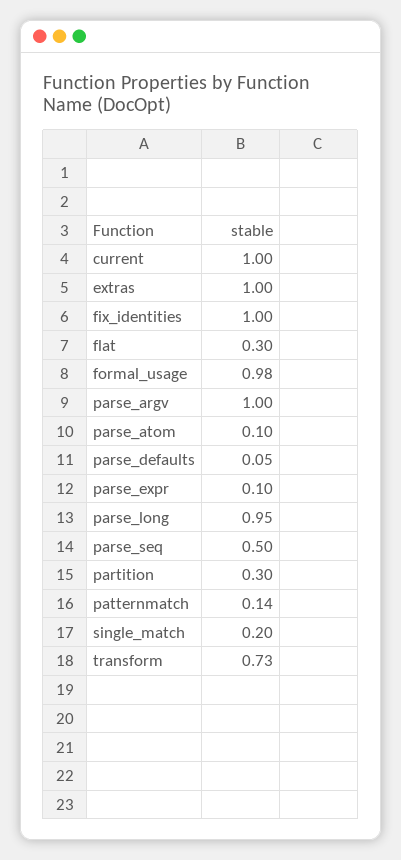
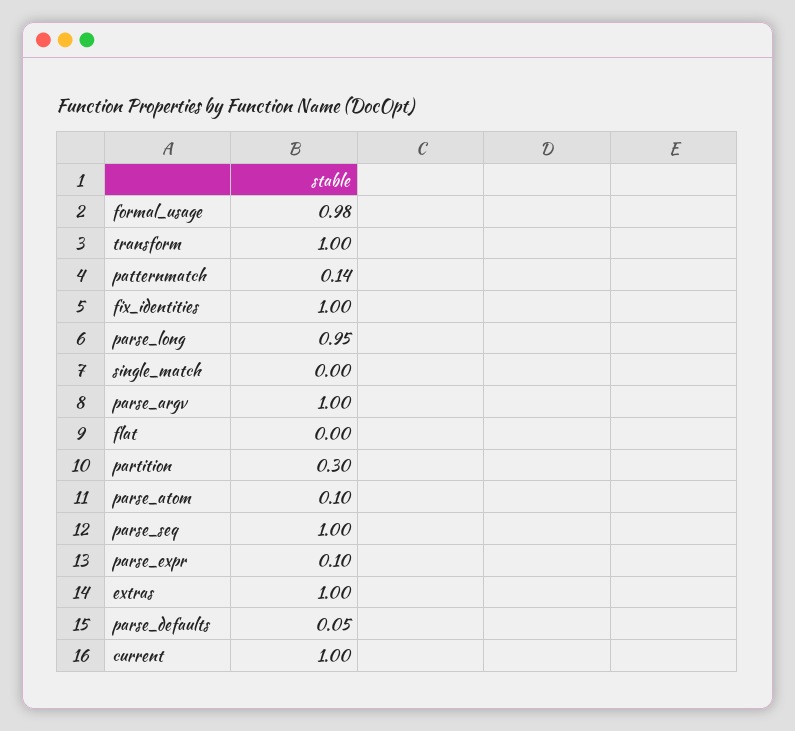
  {
    "current": 1,
    "extras": 1,
    "fix_identities": 1,
-   "flat": 0.3,
+   "flat": 0,
    "formal_usage": 0.98,
    "parse_argv": 1,
    "parse_atom": 0.1,
    "parse_defaults": 0.05,
    "parse_expr": 0.1,
    "parse_long": 0.95,
-   "parse_seq": 0.5,
+   "parse_seq": 1,
    "partition": 0.3,
    "patternmatch": 0.14,
-   "single_match": 0.2,
+   "single_match": 0,
-   "transform": 0.73
+   "transform": 1
  }

